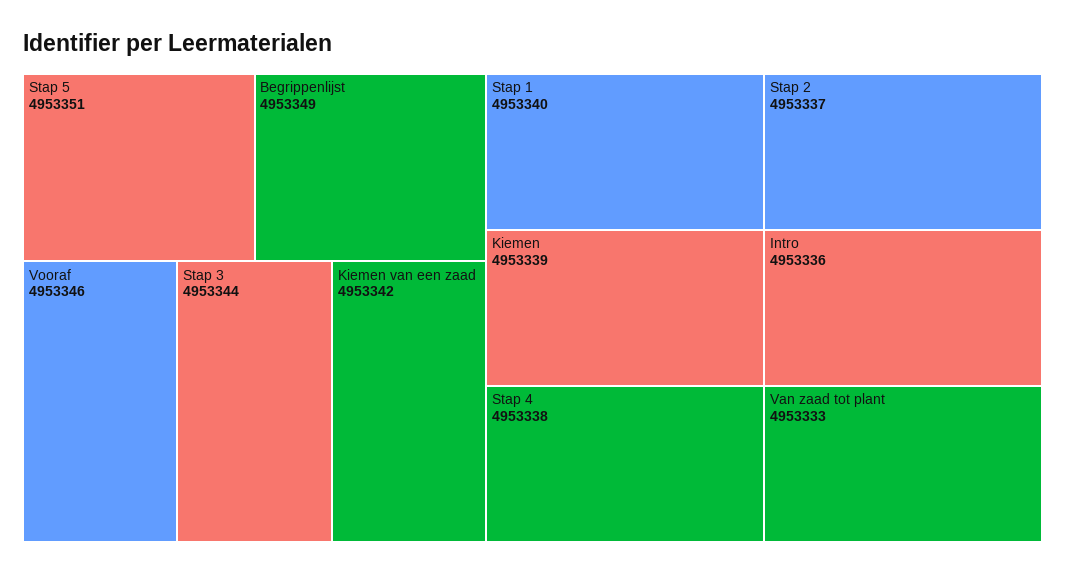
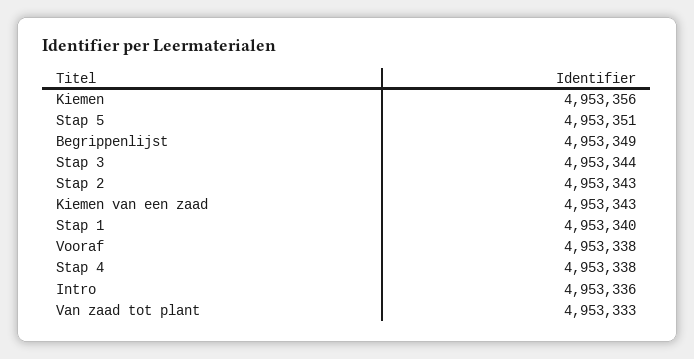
  {
    "Stap 5": 4953351,
    "Begrippenlijst": 4953349,
-   "Vooraf": 4953346,
+   "Vooraf": 4953338,
    "Stap 3": 4953344,
-   "Kiemen van een zaad": 4953342,
+   "Kiemen van een zaad": 4953343,
    "Stap 1": 4953340,
-   "Kiemen": 4953339,
+   "Kiemen": 4953356,
    "Stap 4": 4953338,
-   "Stap 2": 4953337,
+   "Stap 2": 4953343,
    "Intro": 4953336,
    "Van zaad tot plant": 4953333
  }

